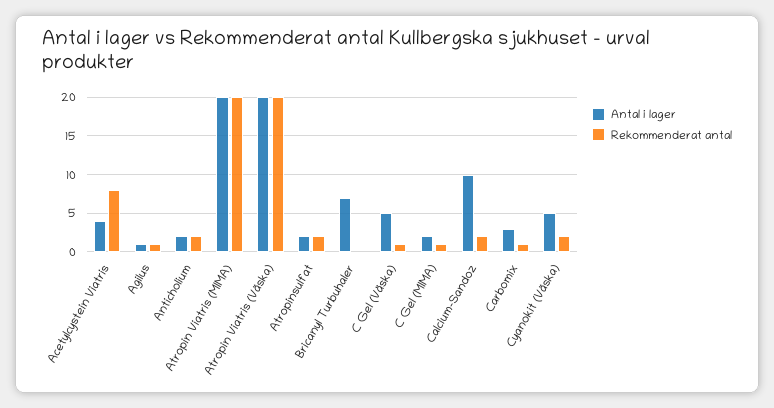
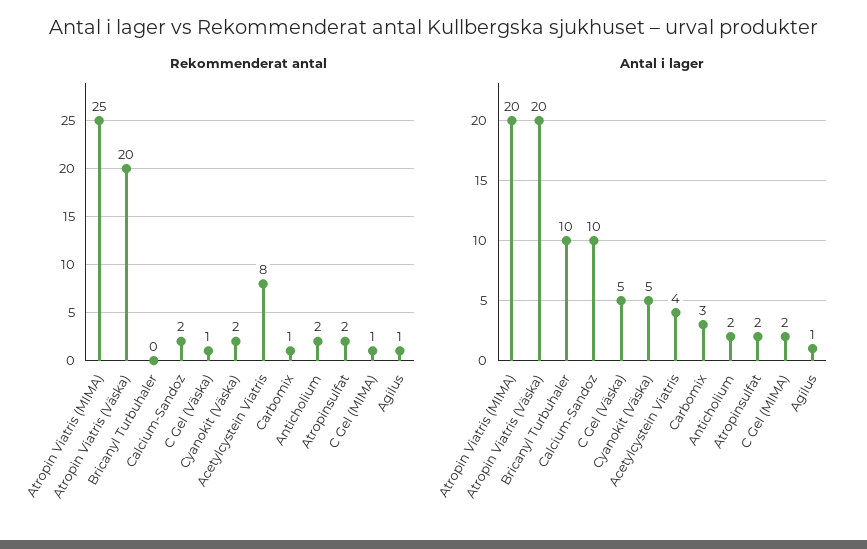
  {
    "Antal i lager": {
      "Acetylcystein Viatris": 4,
      "Agilus": 1,
      "Anticholium": 2,
      "Atropin Viatris (MIMA)": 20,
      "Atropin Viatris (Väska)": 20,
      "Atropinsulfat": 2,
-     "Bricanyl Turbuhaler": 7,
+     "Bricanyl Turbuhaler": 10,
      "C Gel (Väska)": 5,
      "C Gel (MIMA)": 2,
      "Calcium-Sandoz": 10,
      "Carbomix": 3,
      "Cyanokit (Väska)": 5
    },
    "Rekommenderat antal": {
      "Acetylcystein Viatris": 8,
      "Agilus": 1,
      "Anticholium": 2,
-     "Atropin Viatris (MIMA)": 20,
+     "Atropin Viatris (MIMA)": 25,
      "Atropin Viatris (Väska)": 20,
      "Atropinsulfat": 2,
      "Bricanyl Turbuhaler": 0,
      "C Gel (Väska)": 1,
      "C Gel (MIMA)": 1,
      "Calcium-Sandoz": 2,
      "Carbomix": 1,
      "Cyanokit (Väska)": 2
    }
  }

